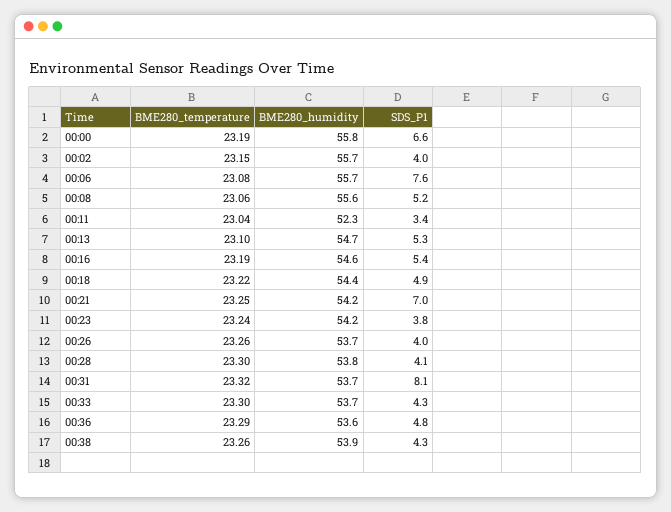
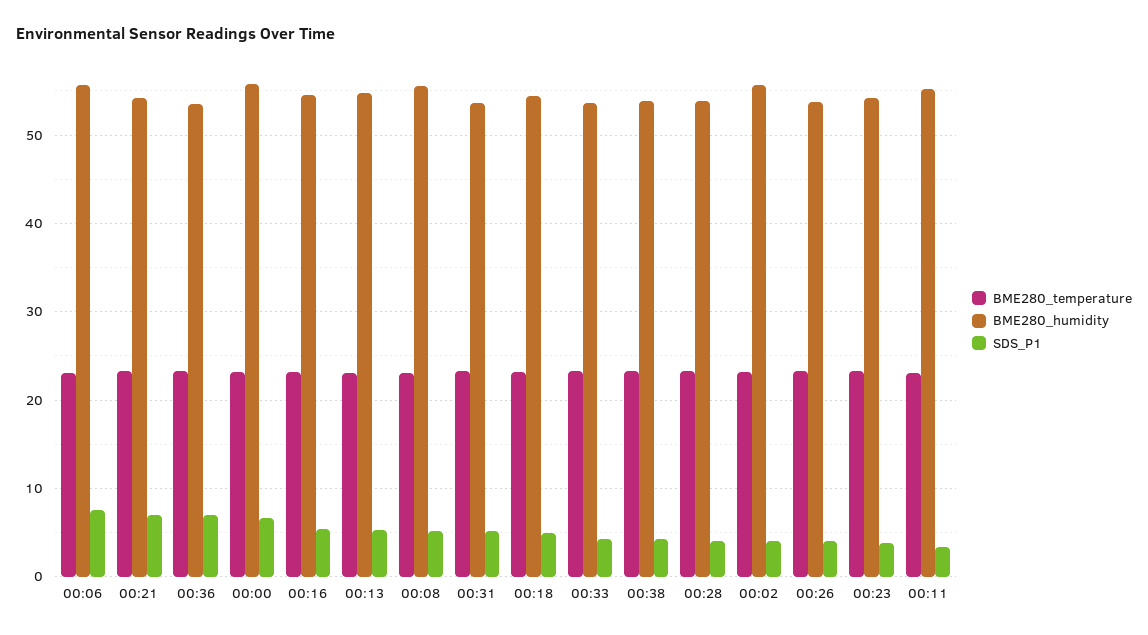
  {
    "BME280_temperature": {
      "00:00": 23.19,
      "00:02": 23.15,
      "00:06": 23.08,
      "00:08": 23.06,
      "00:11": 23.04,
      "00:13": 23.1,
      "00:16": 23.19,
      "00:18": 23.22,
      "00:21": 23.25,
      "00:23": 23.24,
      "00:26": 23.26,
      "00:28": 23.3,
      "00:31": 23.32,
      "00:33": 23.3,
      "00:36": 23.29,
      "00:38": 23.26
    },
    "BME280_humidity": {
      "00:00": 55.8,
      "00:02": 55.7,
      "00:06": 55.7,
      "00:08": 55.6,
-     "00:11": 52.3,
+     "00:11": 55,
      "00:13": 54.7,
      "00:16": 54.6,
      "00:18": 54.4,
      "00:21": 54.2,
      "00:23": 54.2,
      "00:26": 53.7,
      "00:28": 53.8,
      "00:31": 53.7,
      "00:33": 53.7,
      "00:36": 53.6,
      "00:38": 53.9
    },
    "SDS_P1": {
      "00:00": 6.6,
      "00:02": 4,
      "00:06": 7.6,
      "00:08": 5.2,
      "00:11": 3.4,
      "00:13": 5.3,
      "00:16": 5.4,
      "00:18": 4.9,
      "00:21": 7,
      "00:23": 3.8,
      "00:26": 4,
      "00:28": 4.1,
-     "00:31": 8.1,
+     "00:31": 5,
      "00:33": 4.3,
-     "00:36": 4.8,
+     "00:36": 7,
      "00:38": 4.3
    }
  }

